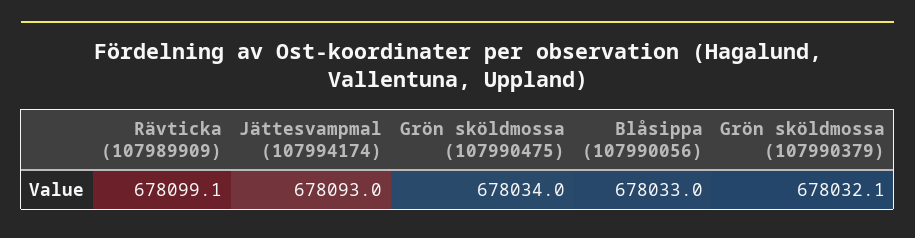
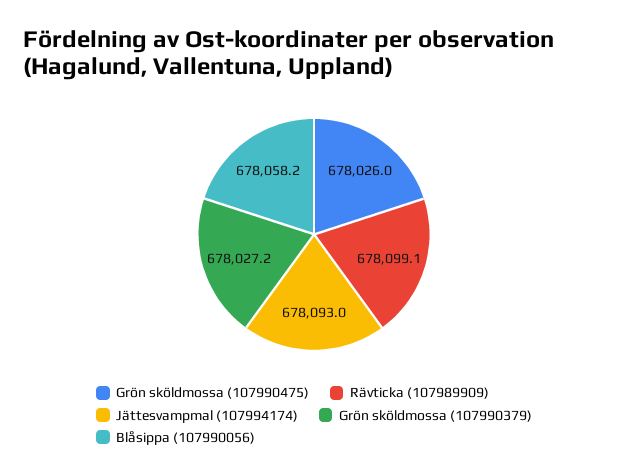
  {
    "Rävticka (107989909)": 678099.1,
    "Jättesvampmal (107994174)": 678093,
-   "Grön sköldmossa (107990475)": 678034,
+   "Grön sköldmossa (107990475)": 678026,
-   "Blåsippa (107990056)": 678033,
+   "Blåsippa (107990056)": 678058.2,
-   "Grön sköldmossa (107990379)": 678032.1
+   "Grön sköldmossa (107990379)": 678027.2
  }

